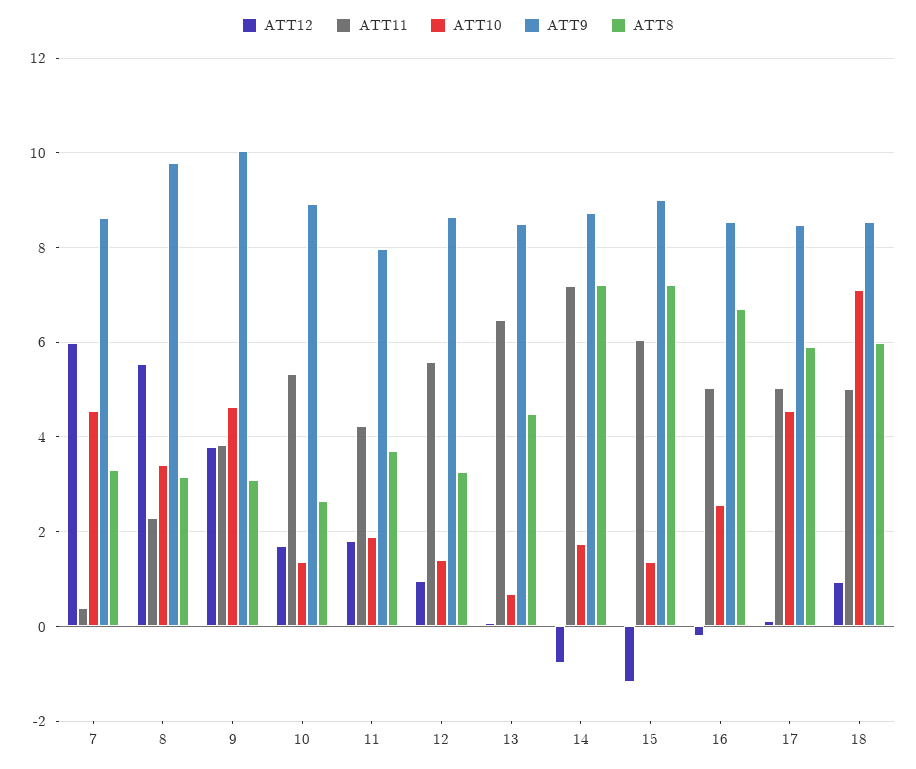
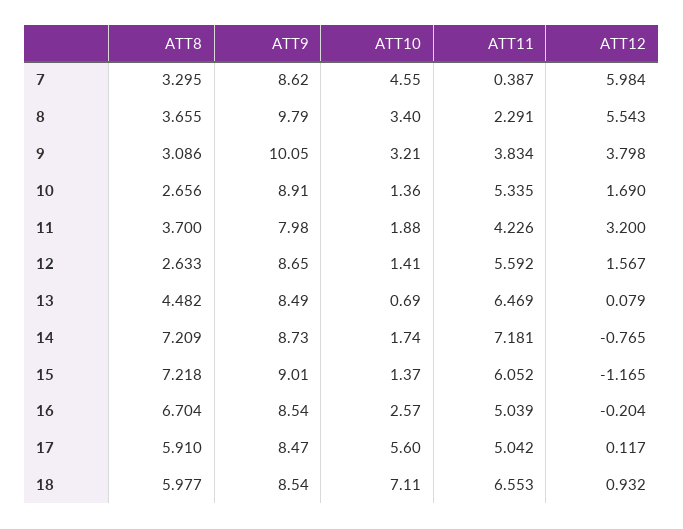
  {
    "ATT12": {
      "7": 5.984,
      "8": 5.543,
      "9": 3.798,
      "10": 1.69,
-     "11": 1.8,
+     "11": 3.2,
-     "12": 1,
+     "12": 1.567,
      "13": 0.079,
      "14": -0.765,
      "15": -1.165,
      "16": -0.204,
      "17": 0.117,
      "18": 0.932
    },
    "ATT11": {
      "7": 0.387,
      "8": 2.291,
      "9": 3.834,
      "10": 5.335,
      "11": 4.226,
      "12": 5.592,
      "13": 6.469,
      "14": 7.181,
      "15": 6.052,
      "16": 5.039,
      "17": 5.042,
-     "18": 5
+     "18": 6.553
    },
    "ATT10": {
      "7": 4.55,
      "8": 3.4,
-     "9": 4.6,
+     "9": 3.21,
      "10": 1.36,
      "11": 1.88,
      "12": 1.41,
      "13": 0.69,
      "14": 1.74,
      "15": 1.37,
      "16": 2.57,
-     "17": 4.6,
+     "17": 5.6,
      "18": 7.11
    },
    "ATT9": {
      "7": 8.62,
      "8": 9.79,
      "9": 10.05,
      "10": 8.91,
      "11": 7.98,
      "12": 8.65,
      "13": 8.49,
      "14": 8.73,
      "15": 9.01,
      "16": 8.54,
      "17": 8.47,
      "18": 8.54
    },
    "ATT8": {
      "7": 3.295,
-     "8": 3.2,
+     "8": 3.655,
      "9": 3.086,
      "10": 2.656,
      "11": 3.7,
-     "12": 3.2,
+     "12": 2.633,
      "13": 4.482,
      "14": 7.209,
      "15": 7.218,
      "16": 6.704,
      "17": 5.91,
      "18": 5.977
    }
  }

